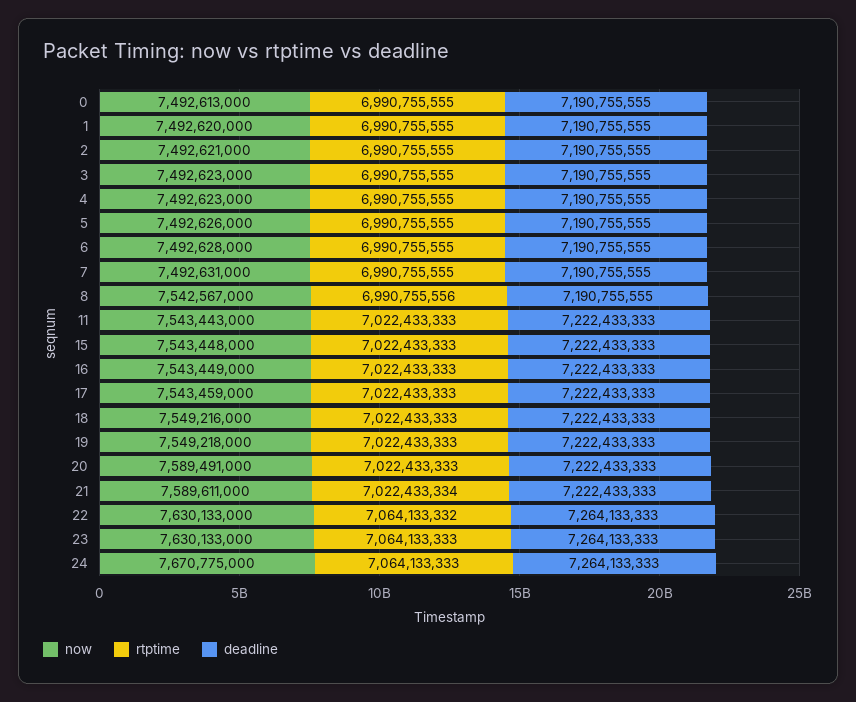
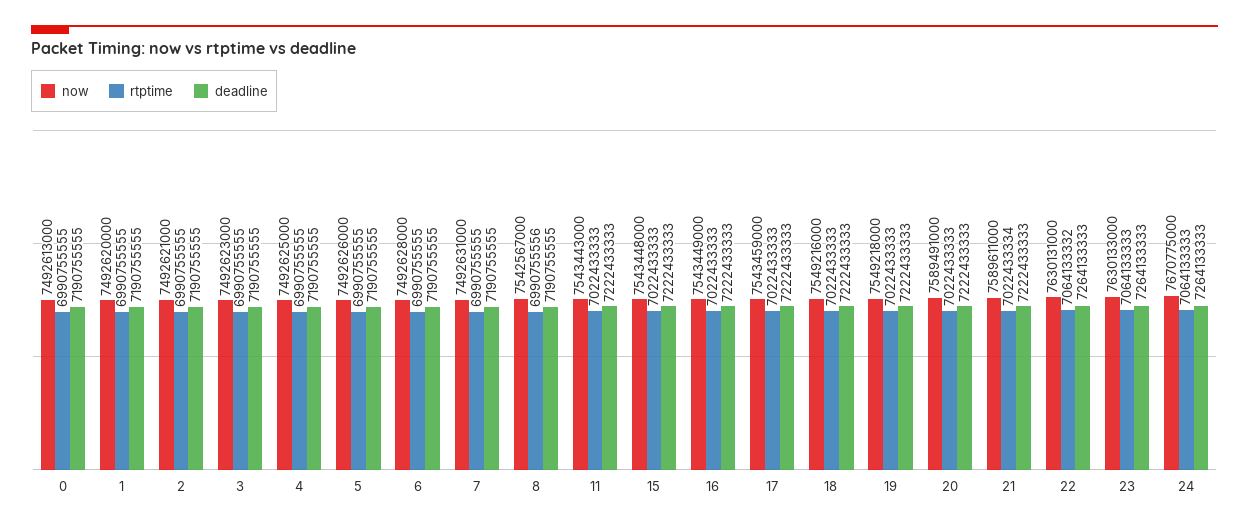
  {
    "now": {
      "0": 7492613000,
      "1": 7492620000,
      "2": 7492621000,
      "3": 7492623000,
-     "4": 7492623000,
+     "4": 7492625000,
      "5": 7492626000,
      "6": 7492628000,
      "7": 7492631000,
      "8": 7542567000,
      "11": 7543443000,
      "15": 7543448000,
      "16": 7543449000,
      "17": 7543459000,
      "18": 7549216000,
      "19": 7549218000,
      "20": 7589491000,
      "21": 7589611000,
-     "22": 7630133000,
+     "22": 7630131000,
      "23": 7630133000,
      "24": 7670775000
    },
    "rtptime": {
      "0": 6990755555,
      "1": 6990755555,
      "2": 6990755555,
      "3": 6990755555,
      "4": 6990755555,
      "5": 6990755555,
      "6": 6990755555,
      "7": 6990755555,
      "8": 6990755556,
      "11": 7022433333,
      "15": 7022433333,
      "16": 7022433333,
      "17": 7022433333,
      "18": 7022433333,
      "19": 7022433333,
      "20": 7022433333,
      "21": 7022433334,
      "22": 7064133332,
      "23": 7064133333,
      "24": 7064133333
    },
    "deadline": {
      "0": 7190755555,
      "1": 7190755555,
      "2": 7190755555,
      "3": 7190755555,
      "4": 7190755555,
      "5": 7190755555,
      "6": 7190755555,
      "7": 7190755555,
      "8": 7190755555,
      "11": 7222433333,
      "15": 7222433333,
      "16": 7222433333,
      "17": 7222433333,
      "18": 7222433333,
      "19": 7222433333,
      "20": 7222433333,
      "21": 7222433333,
      "22": 7264133333,
      "23": 7264133333,
      "24": 7264133333
    }
  }

